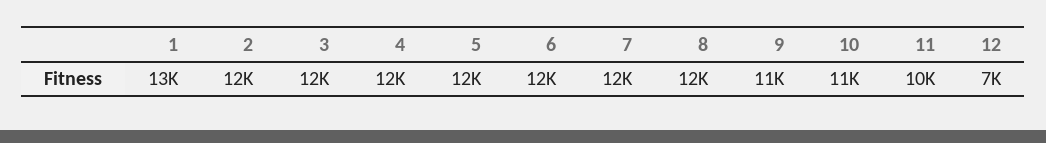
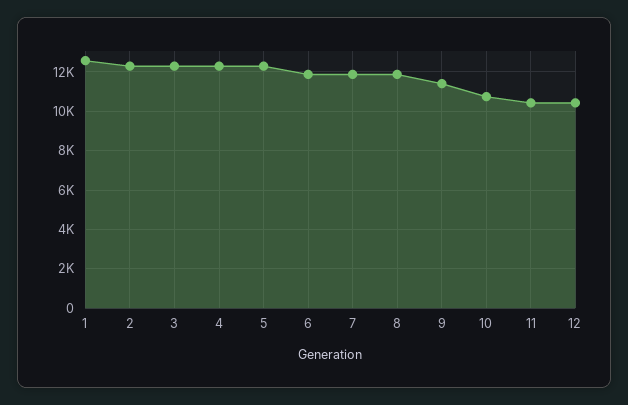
  {
    "1": 13000,
    "2": 12000,
    "3": 12000,
    "4": 12000,
    "5": 12000,
    "6": 12000,
    "7": 12000,
    "8": 12000,
    "9": 11000,
    "10": 11000,
    "11": 10000,
-   "12": 7000
+   "12": 10500
  }

